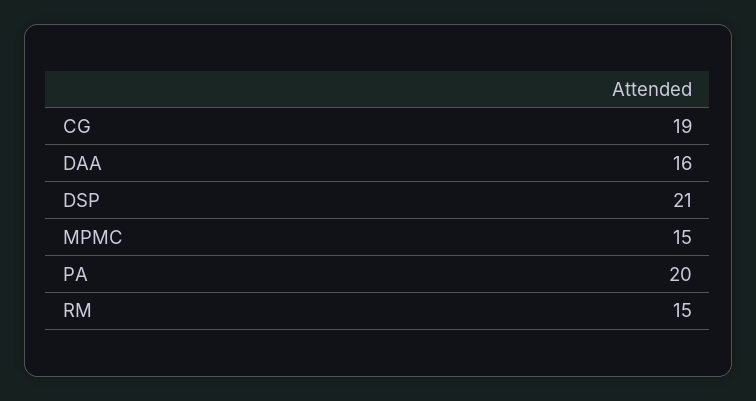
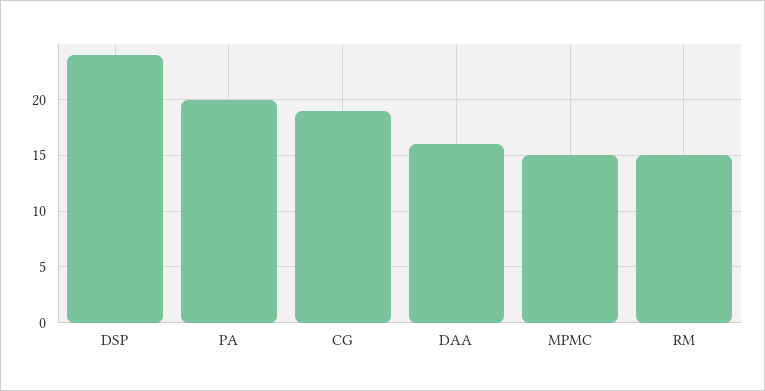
  {
    "CG": 19,
    "DAA": 16,
-   "DSP": 21,
+   "DSP": 24,
    "MPMC": 15,
    "PA": 20,
    "RM": 15
  }

